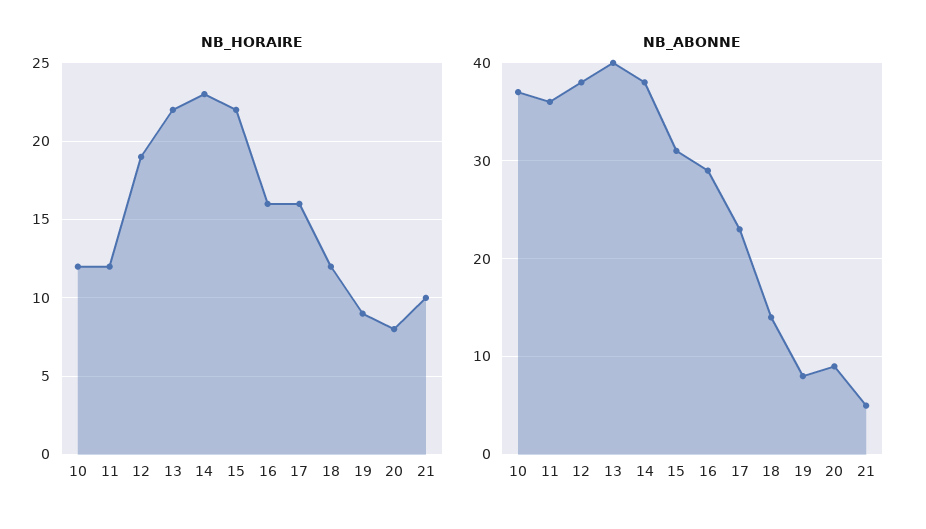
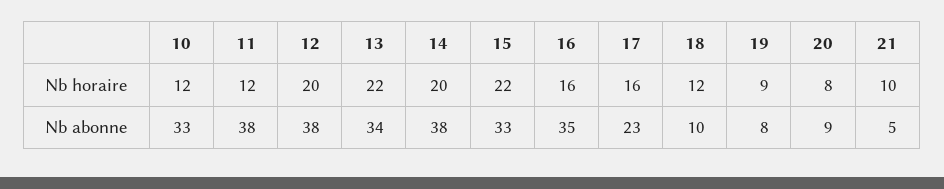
  {
    "NB_HORAIRE": {
      "10": 12,
      "11": 12,
-     "12": 19,
+     "12": 20,
      "13": 22,
-     "14": 23,
+     "14": 20,
      "15": 22,
      "16": 16,
      "17": 16,
      "18": 12,
      "19": 9,
      "20": 8,
      "21": 10
    },
    "NB_ABONNE": {
-     "10": 37,
+     "10": 33,
-     "11": 36,
+     "11": 38,
      "12": 38,
-     "13": 40,
+     "13": 34,
      "14": 38,
-     "15": 31,
+     "15": 33,
-     "16": 29,
+     "16": 35,
      "17": 23,
-     "18": 14,
+     "18": 10,
      "19": 8,
      "20": 9,
      "21": 5
    }
  }

